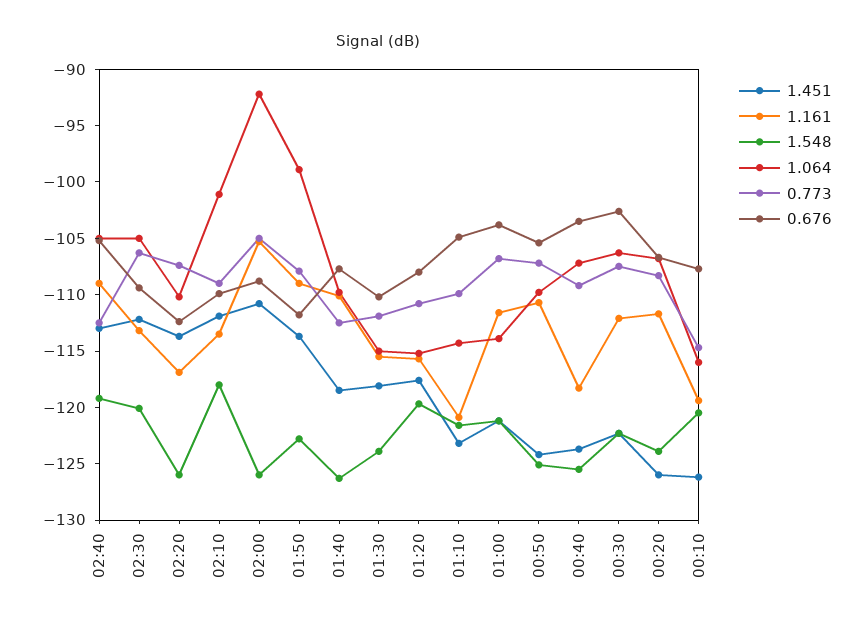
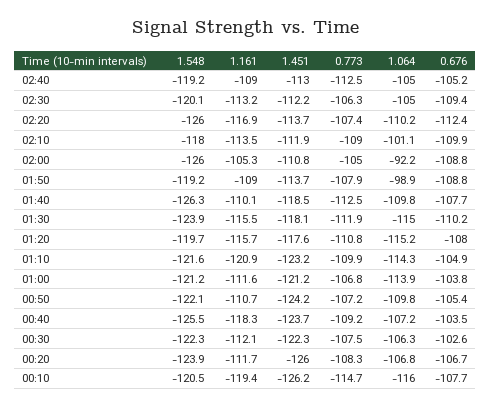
  {
    "1.451": {
      "02:40": -113,
      "02:30": -112.2,
      "02:20": -113.7,
      "02:10": -111.9,
      "02:00": -110.8,
      "01:50": -113.7,
      "01:40": -118.5,
      "01:30": -118.1,
      "01:20": -117.6,
      "01:10": -123.2,
      "01:00": -121.2,
      "00:50": -124.2,
      "00:40": -123.7,
      "00:30": -122.3,
      "00:20": -126,
      "00:10": -126.2
    },
    "1.161": {
      "02:40": -109,
      "02:30": -113.2,
      "02:20": -116.9,
      "02:10": -113.5,
      "02:00": -105.3,
      "01:50": -109,
      "01:40": -110.1,
      "01:30": -115.5,
      "01:20": -115.7,
      "01:10": -120.9,
      "01:00": -111.6,
      "00:50": -110.7,
      "00:40": -118.3,
      "00:30": -112.1,
      "00:20": -111.7,
      "00:10": -119.4
    },
    "1.548": {
      "02:40": -119.2,
      "02:30": -120.1,
      "02:20": -126,
      "02:10": -118,
      "02:00": -126,
-     "01:50": -123,
+     "01:50": -119.2,
      "01:40": -126.3,
      "01:30": -123.9,
      "01:20": -119.7,
      "01:10": -121.6,
      "01:00": -121.2,
-     "00:50": -125,
+     "00:50": -122.1,
      "00:40": -125.5,
      "00:30": -122.3,
      "00:20": -123.9,
      "00:10": -120.5
    },
    "1.064": {
      "02:40": -105,
      "02:30": -105,
      "02:20": -110.2,
      "02:10": -101.1,
      "02:00": -92.2,
      "01:50": -98.9,
      "01:40": -109.8,
      "01:30": -115,
      "01:20": -115.2,
      "01:10": -114.3,
      "01:00": -113.9,
      "00:50": -109.8,
      "00:40": -107.2,
      "00:30": -106.3,
      "00:20": -106.8,
      "00:10": -116
    },
    "0.773": {
      "02:40": -112.5,
      "02:30": -106.3,
      "02:20": -107.4,
      "02:10": -109,
      "02:00": -105,
      "01:50": -107.9,
      "01:40": -112.5,
      "01:30": -111.9,
      "01:20": -110.8,
      "01:10": -109.9,
      "01:00": -106.8,
      "00:50": -107.2,
      "00:40": -109.2,
      "00:30": -107.5,
      "00:20": -108.3,
      "00:10": -114.7
    },
    "0.676": {
      "02:40": -105.2,
      "02:30": -109.4,
      "02:20": -112.4,
      "02:10": -109.9,
      "02:00": -108.8,
-     "01:50": -112,
+     "01:50": -108.8,
      "01:40": -107.7,
      "01:30": -110.2,
      "01:20": -108,
      "01:10": -104.9,
      "01:00": -103.8,
      "00:50": -105.4,
      "00:40": -103.5,
      "00:30": -102.6,
      "00:20": -106.7,
      "00:10": -107.7
    }
  }

